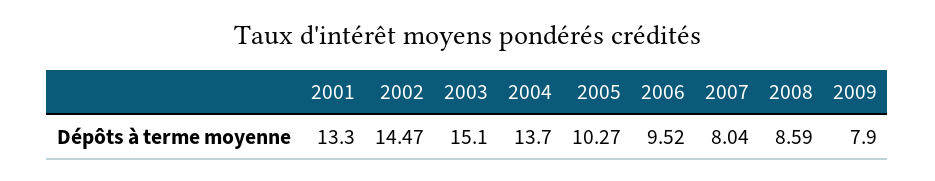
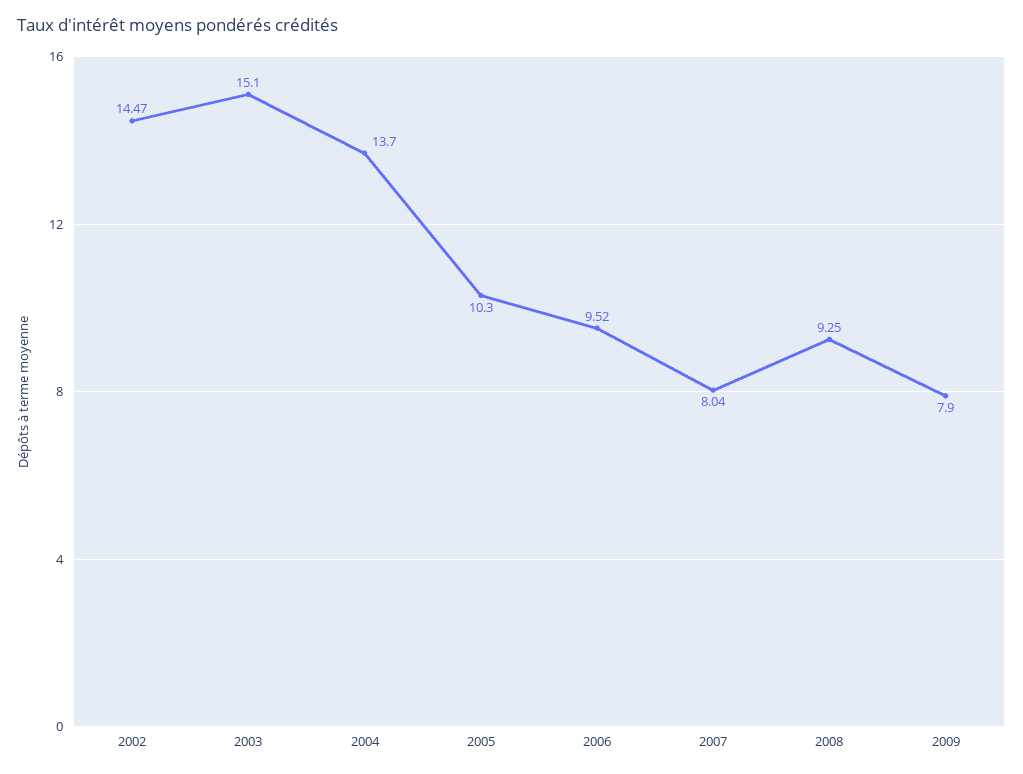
  {
-   "2001": 13.3,
    "2002": 14.47,
    "2003": 15.1,
    "2004": 13.7,
-   "2005": 10.27,
+   "2005": 10.3,
    "2006": 9.52,
    "2007": 8.04,
-   "2008": 8.59,
+   "2008": 9.25,
    "2009": 7.9
  }

